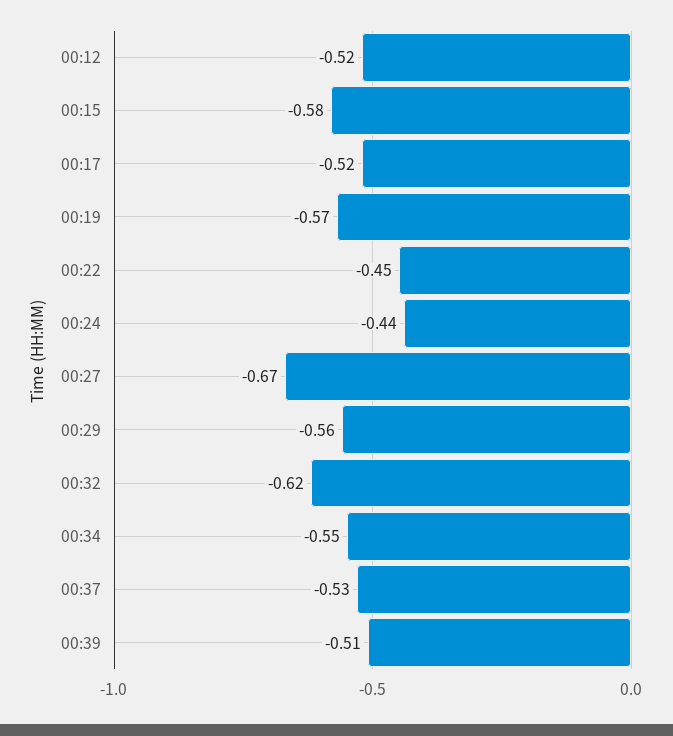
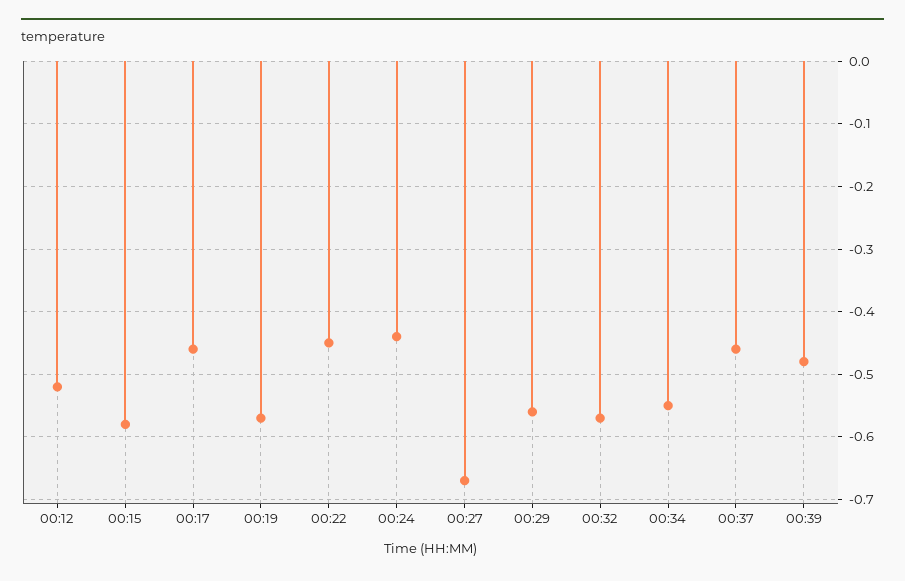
  {
    "00:12": -0.52,
    "00:15": -0.58,
-   "00:17": -0.52,
+   "00:17": -0.46,
    "00:19": -0.57,
    "00:22": -0.45,
    "00:24": -0.44,
    "00:27": -0.67,
    "00:29": -0.56,
-   "00:32": -0.62,
+   "00:32": -0.57,
    "00:34": -0.55,
-   "00:37": -0.53,
+   "00:37": -0.46,
-   "00:39": -0.51
+   "00:39": -0.48
  }

